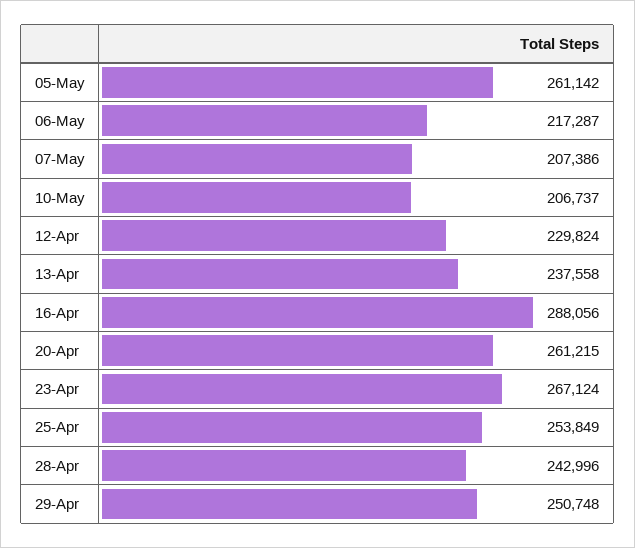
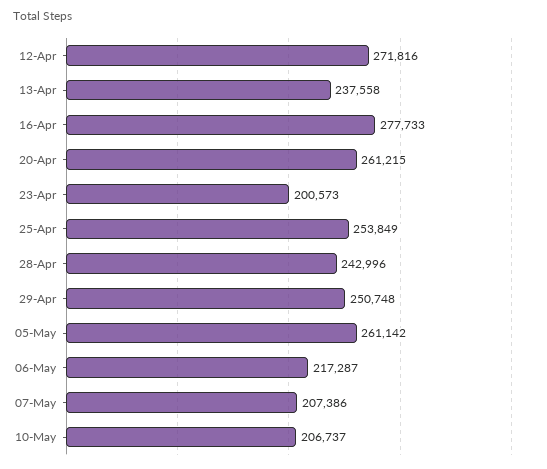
  {
    "05-May": 261142,
    "06-May": 217287,
    "07-May": 207386,
    "10-May": 206737,
-   "12-Apr": 229824,
+   "12-Apr": 271816,
    "13-Apr": 237558,
-   "16-Apr": 288056,
+   "16-Apr": 277733,
    "20-Apr": 261215,
-   "23-Apr": 267124,
+   "23-Apr": 200573,
    "25-Apr": 253849,
    "28-Apr": 242996,
    "29-Apr": 250748
  }

